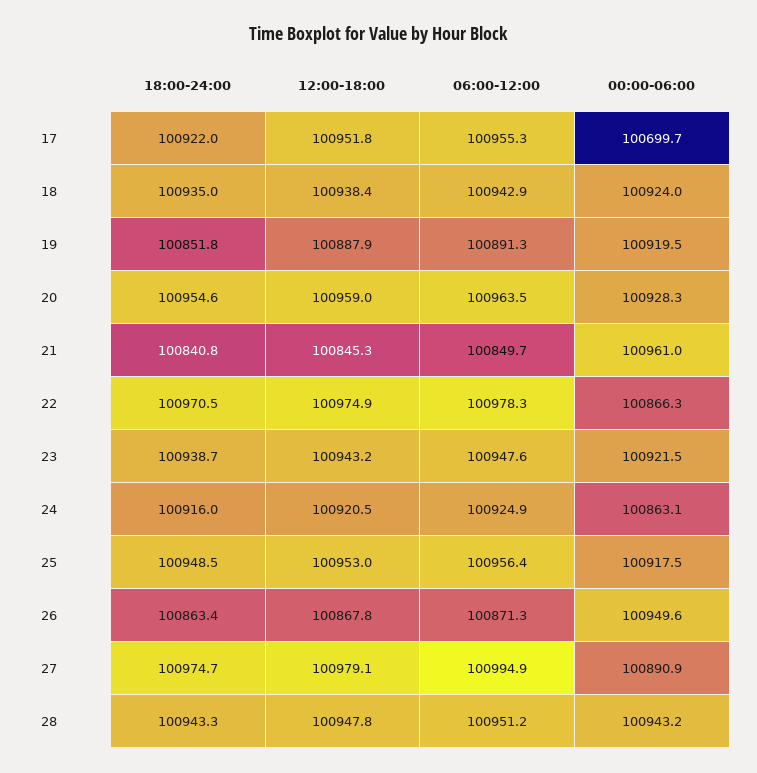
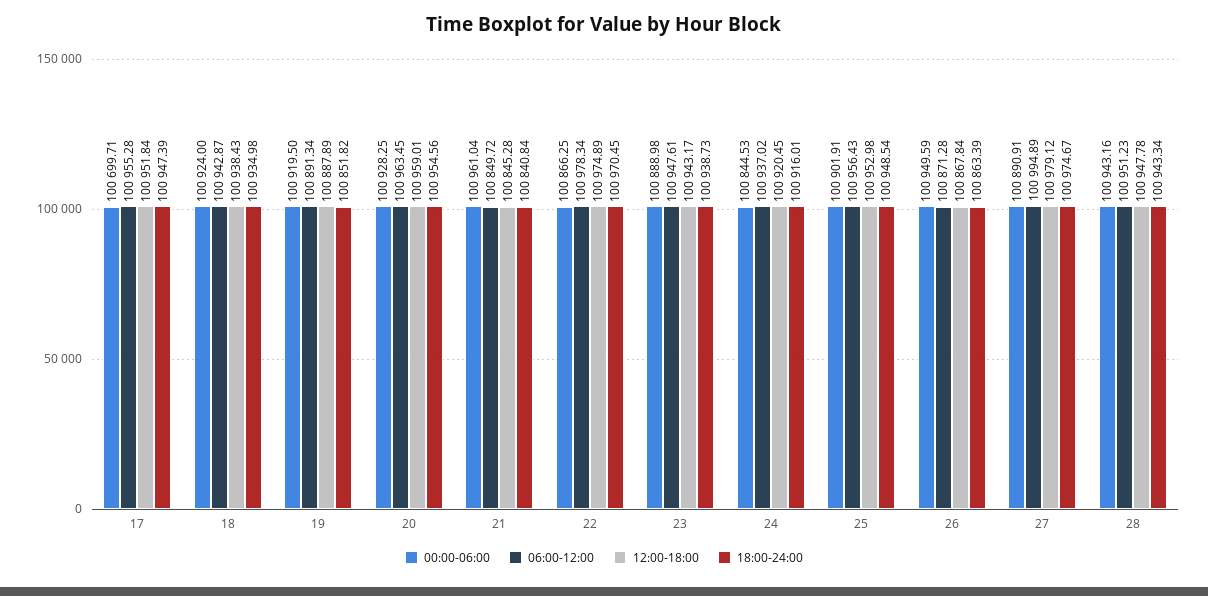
  {
    "18:00-24:00": {
-     "17": 100922,
+     "17": 100947.39,
      "18": 100934.98,
      "19": 100851.82,
      "20": 100954.56,
      "21": 100840.84,
      "22": 100970.45,
      "23": 100938.73,
      "24": 100916.01,
      "25": 100948.54,
      "26": 100863.39,
      "27": 100974.67,
      "28": 100943.34
    },
    "12:00-18:00": {
      "17": 100951.84,
      "18": 100938.43,
      "19": 100887.89,
      "20": 100959.01,
      "21": 100845.28,
      "22": 100974.89,
      "23": 100943.17,
      "24": 100920.45,
      "25": 100952.98,
      "26": 100867.84,
      "27": 100979.12,
      "28": 100947.78
    },
    "06:00-12:00": {
      "17": 100955.28,
      "18": 100942.87,
      "19": 100891.34,
      "20": 100963.45,
      "21": 100849.72,
      "22": 100978.34,
      "23": 100947.61,
-     "24": 100924.9,
+     "24": 100937.02,
      "25": 100956.43,
      "26": 100871.28,
      "27": 100994.89,
      "28": 100951.23
    },
    "00:00-06:00": {
      "17": 100699.71,
      "18": 100924,
      "19": 100919.5,
      "20": 100928.25,
      "21": 100961.04,
      "22": 100866.25,
-     "23": 100921.5,
+     "23": 100888.98,
-     "24": 100863.1,
+     "24": 100844.53,
-     "25": 100917.5,
+     "25": 100901.91,
      "26": 100949.59,
      "27": 100890.91,
      "28": 100943.16
    }
  }

